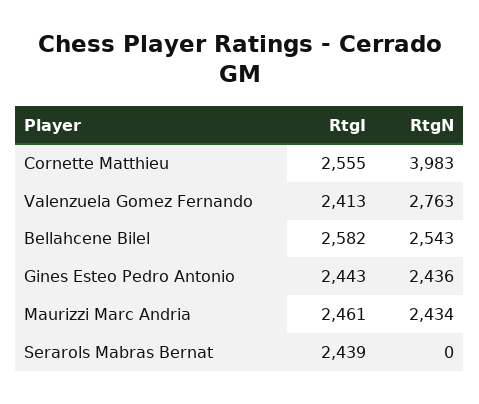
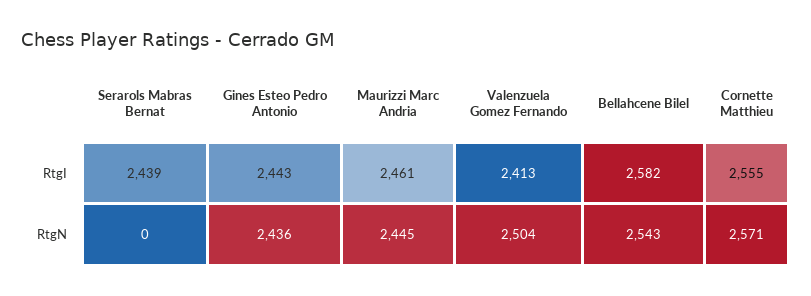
  {
    "RtgI": {
      "Cornette Matthieu": 2555,
      "Valenzuela Gomez Fernando": 2413,
      "Bellahcene Bilel": 2582,
      "Gines Esteo Pedro Antonio": 2443,
      "Maurizzi Marc Andria": 2461,
      "Serarols Mabras Bernat": 2439
    },
    "RtgN": {
-     "Cornette Matthieu": 3983,
+     "Cornette Matthieu": 2571,
-     "Valenzuela Gomez Fernando": 2763,
+     "Valenzuela Gomez Fernando": 2504,
      "Bellahcene Bilel": 2543,
      "Gines Esteo Pedro Antonio": 2436,
-     "Maurizzi Marc Andria": 2434,
+     "Maurizzi Marc Andria": 2445,
      "Serarols Mabras Bernat": 0
    }
  }

